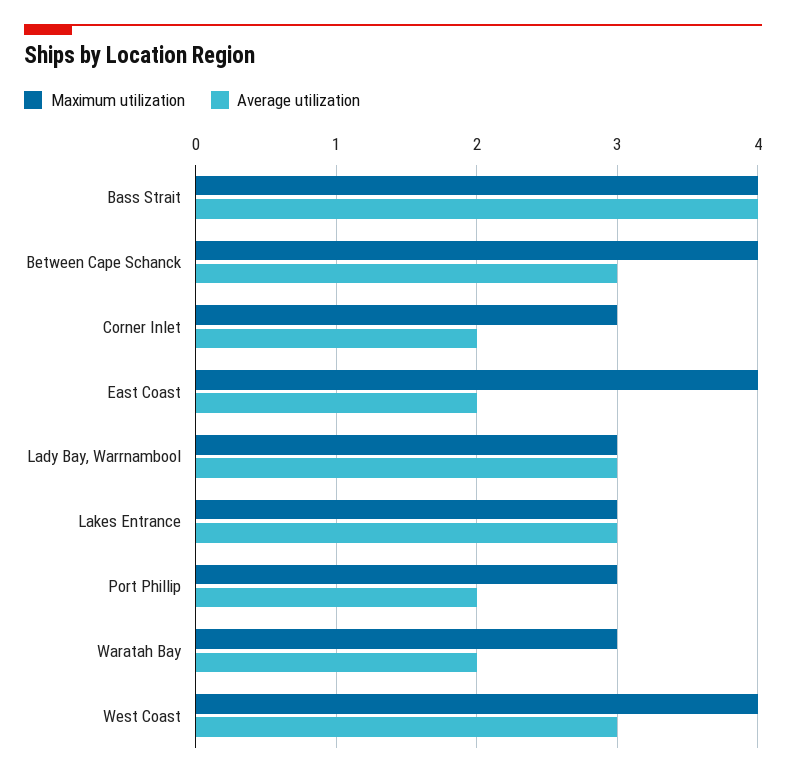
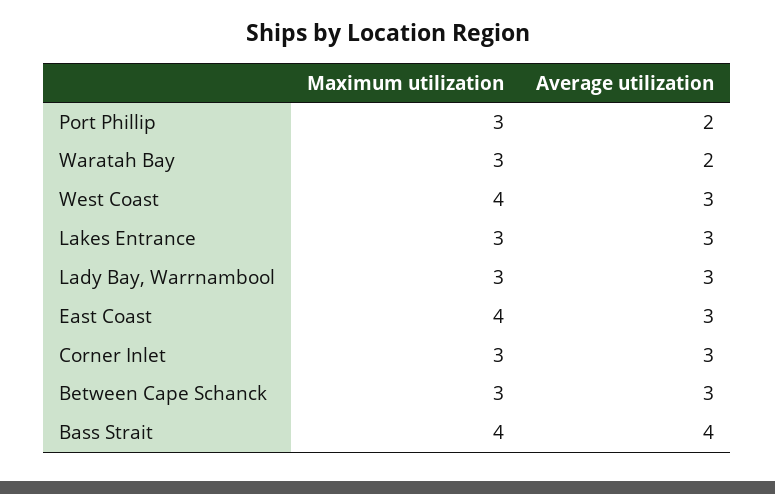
  {
    "Maximum utilization": {
      "Bass Strait": 4,
-     "Between Cape Schanck": 4,
+     "Between Cape Schanck": 3,
      "Corner Inlet": 3,
      "East Coast": 4,
      "Lady Bay, Warrnambool": 3,
      "Lakes Entrance": 3,
      "Port Phillip": 3,
      "Waratah Bay": 3,
      "West Coast": 4
    },
    "Average utilization": {
      "Bass Strait": 4,
      "Between Cape Schanck": 3,
-     "Corner Inlet": 2,
+     "Corner Inlet": 3,
-     "East Coast": 2,
+     "East Coast": 3,
      "Lady Bay, Warrnambool": 3,
      "Lakes Entrance": 3,
      "Port Phillip": 2,
      "Waratah Bay": 2,
      "West Coast": 3
    }
  }

